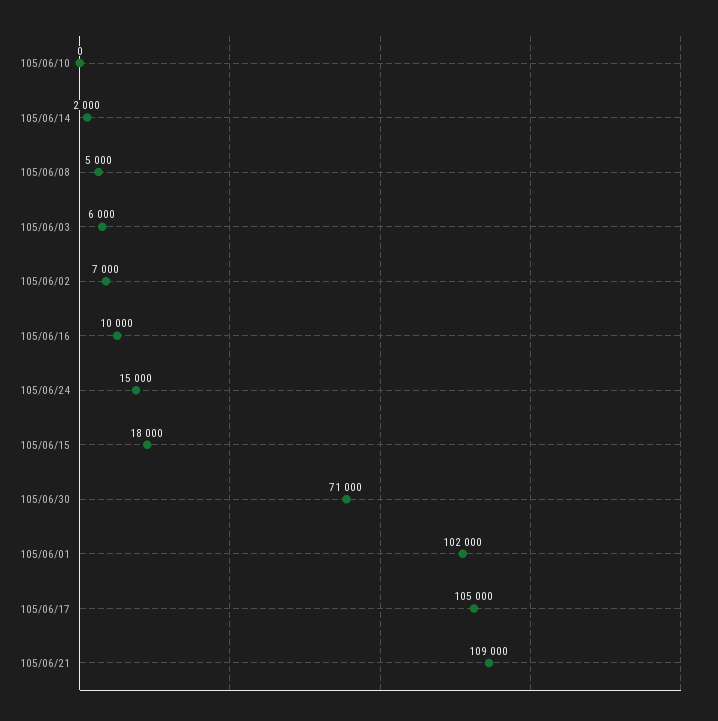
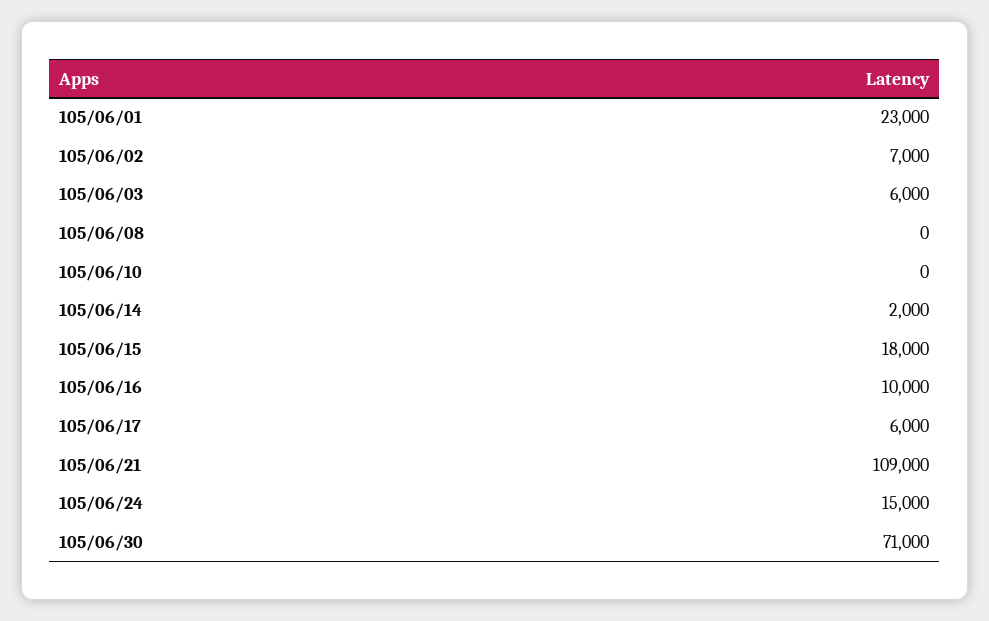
  {
    "105/06/10": 0,
    "105/06/14": 2000,
-   "105/06/08": 5000,
+   "105/06/08": 0,
    "105/06/03": 6000,
    "105/06/02": 7000,
    "105/06/16": 10000,
    "105/06/24": 15000,
    "105/06/15": 18000,
    "105/06/30": 71000,
-   "105/06/01": 102000,
+   "105/06/01": 23000,
-   "105/06/17": 105000,
+   "105/06/17": 6000,
    "105/06/21": 109000
  }

